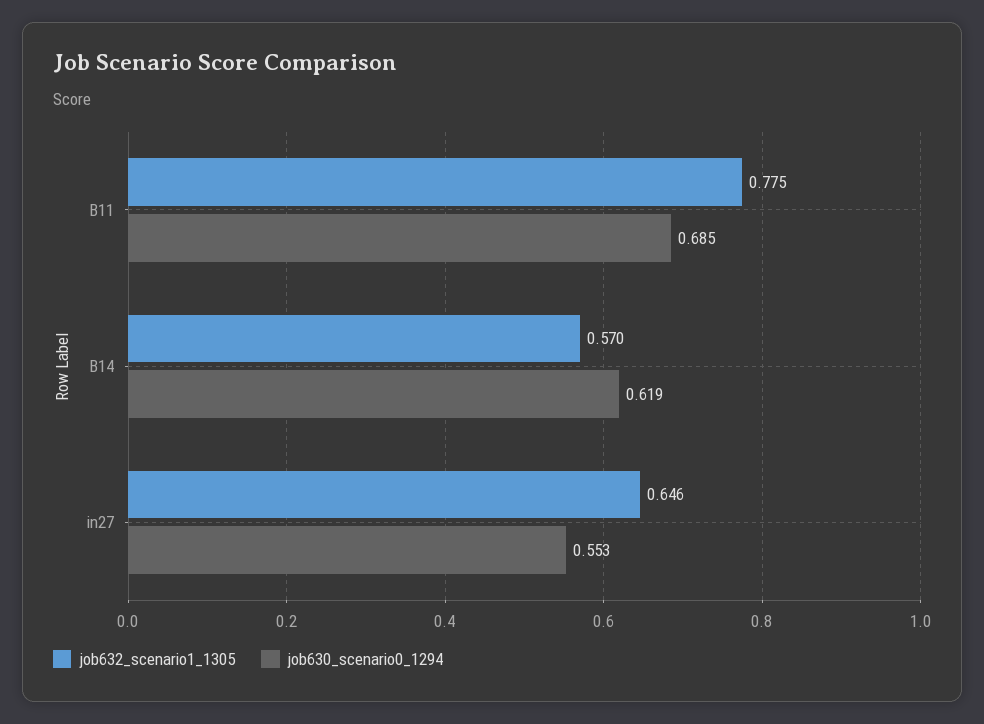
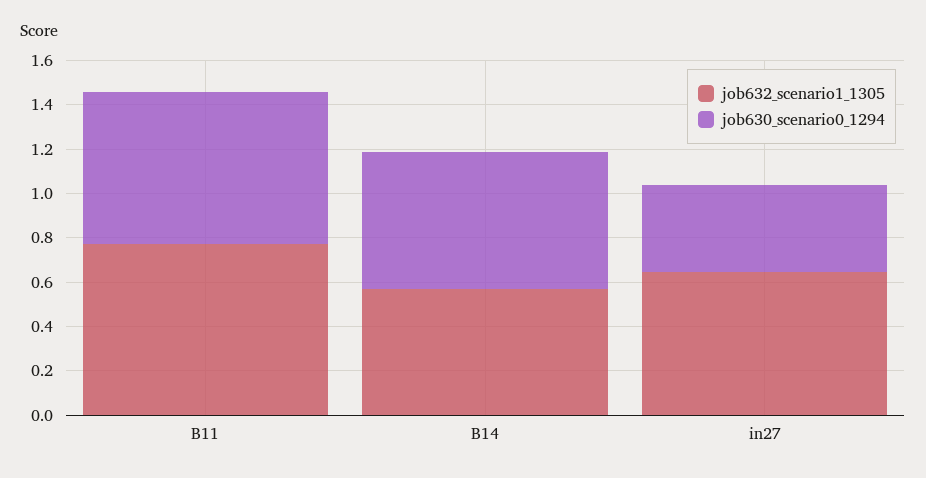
  {
    "job632_scenario1_1305": {
      "B11": 0.775,
      "B14": 0.57,
      "in27": 0.646
    },
    "job630_scenario0_1294": {
      "B11": 0.685,
      "B14": 0.619,
-     "in27": 0.553
+     "in27": 0.4
    }
  }

